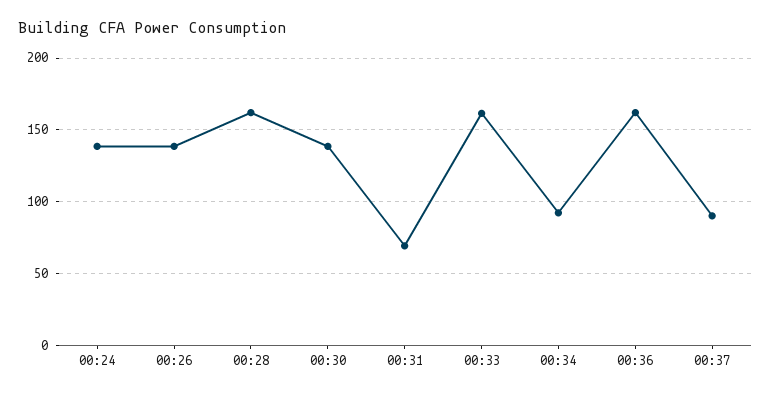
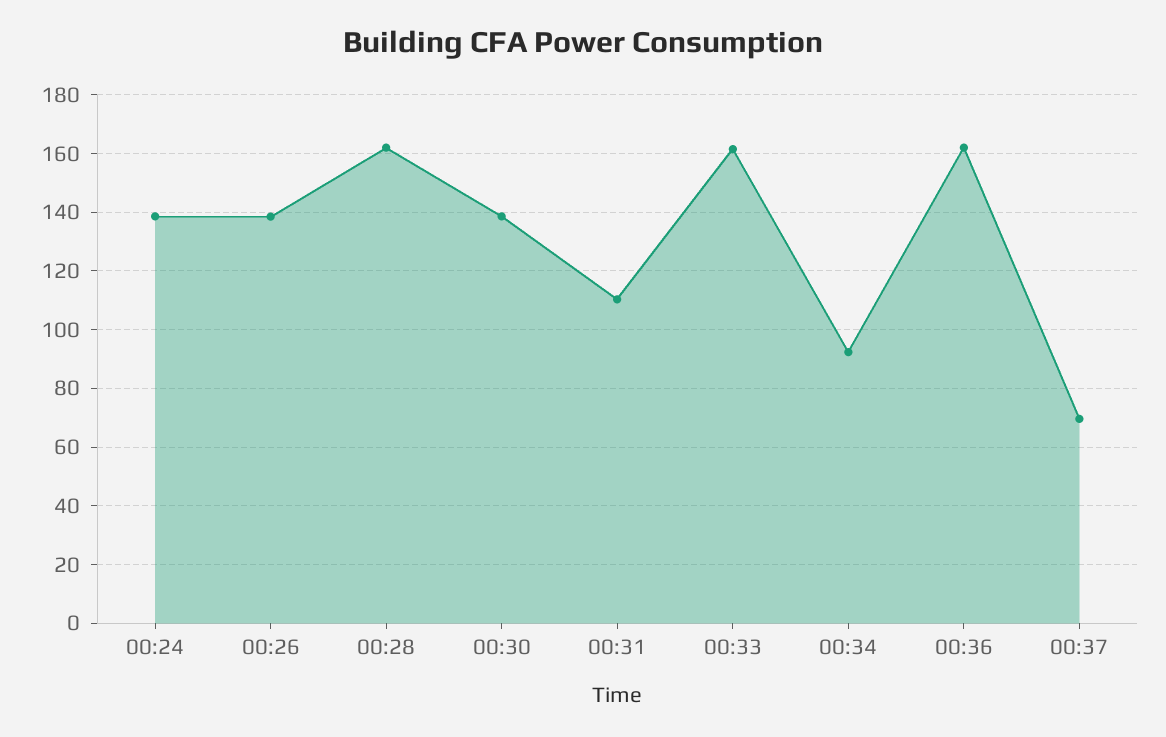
  {
    "00:24": 137.5,
    "00:26": 137.5,
    "00:28": 162.5,
    "00:30": 137.5,
-   "00:31": 70,
+   "00:31": 110,
    "00:33": 162.5,
    "00:34": 92.5,
    "00:36": 162.5,
-   "00:37": 90
+   "00:37": 70
  }

